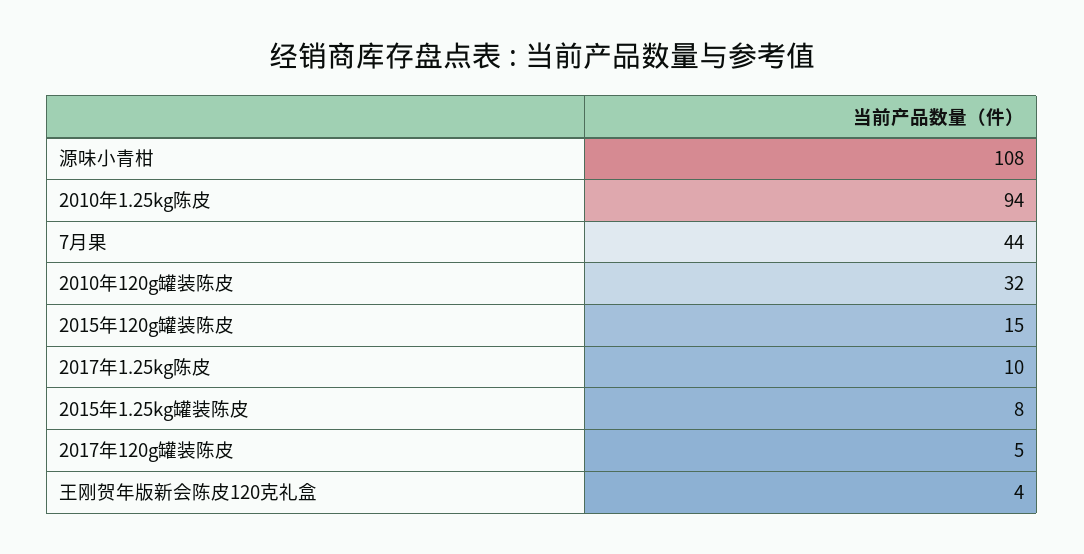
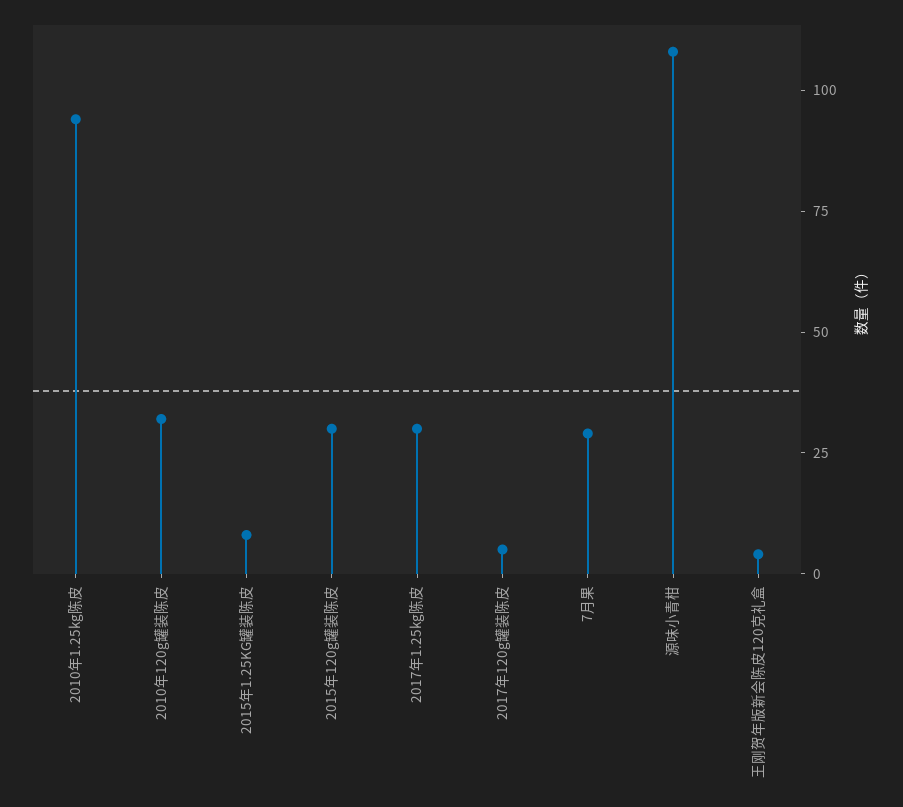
  {
    "源味小青柑": 108,
    "2010年1.25kg陈皮": 94,
-   "7月果": 44,
+   "7月果": 30,
    "2010年120g罐装陈皮": 32,
-   "2015年120g罐装陈皮": 15,
+   "2015年120g罐装陈皮": 30,
-   "2017年1.25kg陈皮": 10,
+   "2017年1.25kg陈皮": 30,
    "2015年1.25kg罐装陈皮": 8,
    "2017年120g罐装陈皮": 5,
    "王刚贺年版新会陈皮120克礼盒": 4
  }

